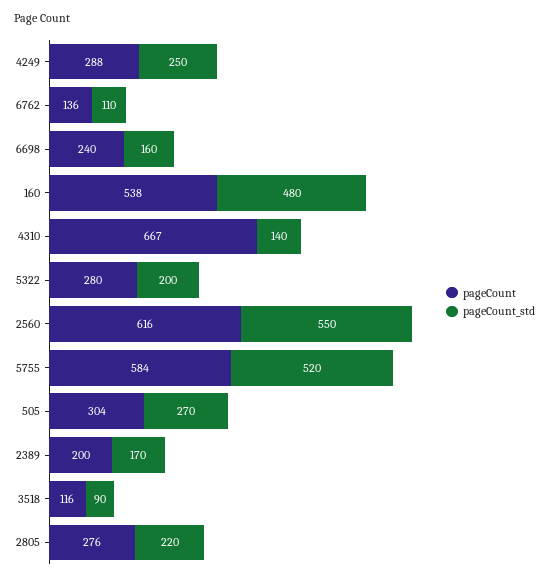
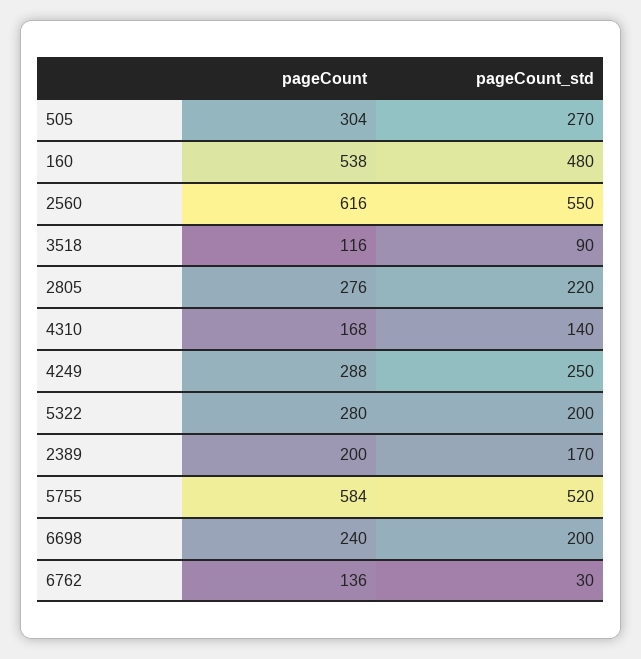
  {
    "pageCount": {
      "4249": 288,
      "6762": 136,
      "6698": 240,
      "160": 538,
-     "4310": 667,
+     "4310": 168,
      "5322": 280,
      "2560": 616,
      "5755": 584,
      "505": 304,
      "2389": 200,
      "3518": 116,
      "2805": 276
    },
    "pageCount_std": {
      "4249": 250,
-     "6762": 110,
+     "6762": 30,
-     "6698": 160,
+     "6698": 200,
      "160": 480,
      "4310": 140,
      "5322": 200,
      "2560": 550,
      "5755": 520,
      "505": 270,
      "2389": 170,
      "3518": 90,
      "2805": 220
    }
  }

